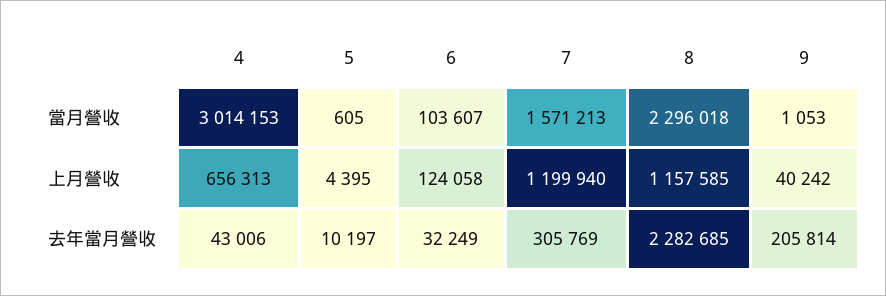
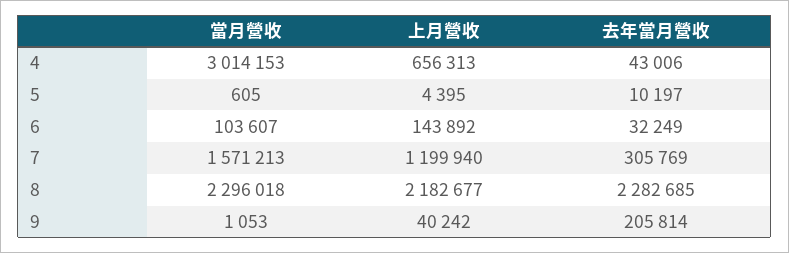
  {
    "4": {
      "當月營收": 3014153,
      "上月營收": 656313,
      "去年當月營收": 43006
    },
    "5": {
      "當月營收": 605,
      "上月營收": 4395,
      "去年當月營收": 10197
    },
    "6": {
      "當月營收": 103607,
-     "上月營收": 124058,
+     "上月營收": 143892,
      "去年當月營收": 32249
    },
    "7": {
      "當月營收": 1571213,
      "上月營收": 1199940,
      "去年當月營收": 305769
    },
    "8": {
      "當月營收": 2296018,
-     "上月營收": 1157585,
+     "上月營收": 2182677,
      "去年當月營收": 2282685
    },
    "9": {
      "當月營收": 1053,
      "上月營收": 40242,
      "去年當月營收": 205814
    }
  }

